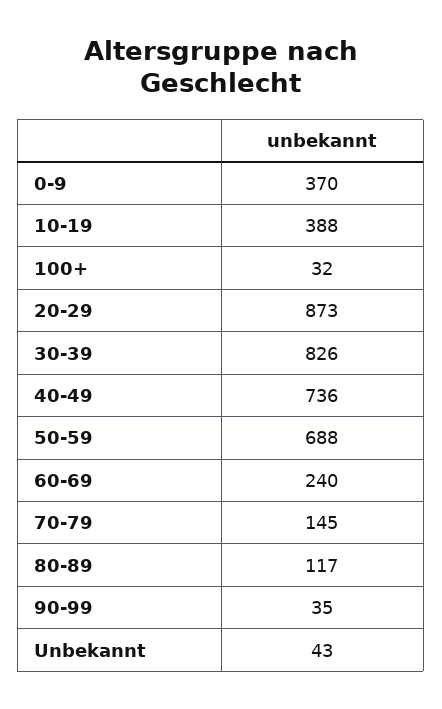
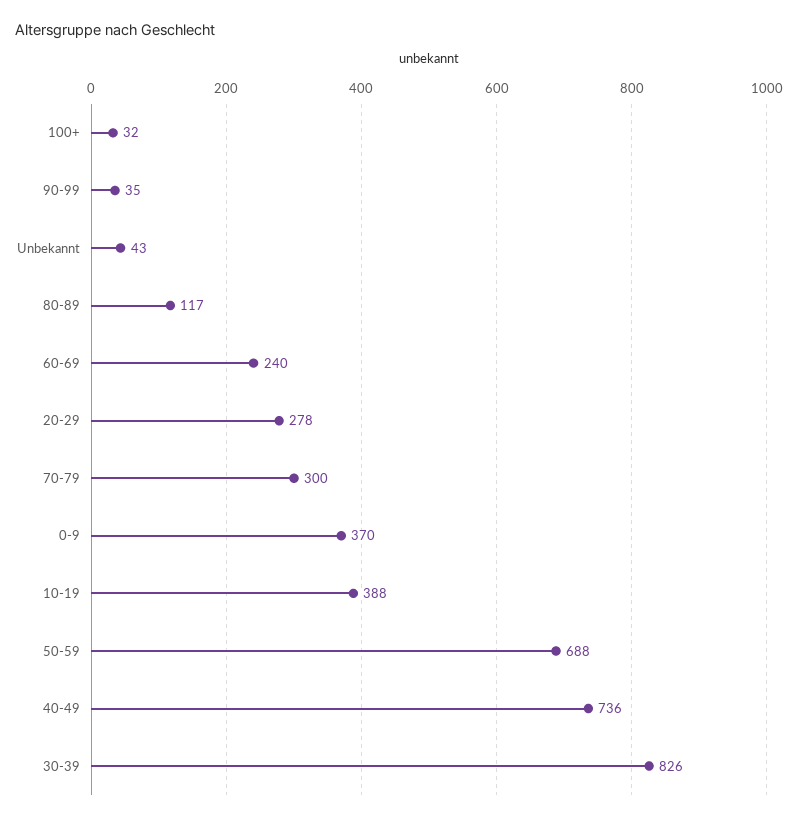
  {
    "0-9": 370,
    "10-19": 388,
    "100+": 32,
-   "20-29": 873,
+   "20-29": 278,
    "30-39": 826,
    "40-49": 736,
    "50-59": 688,
    "60-69": 240,
-   "70-79": 145,
+   "70-79": 300,
    "80-89": 117,
    "90-99": 35,
    "Unbekannt": 43
  }

